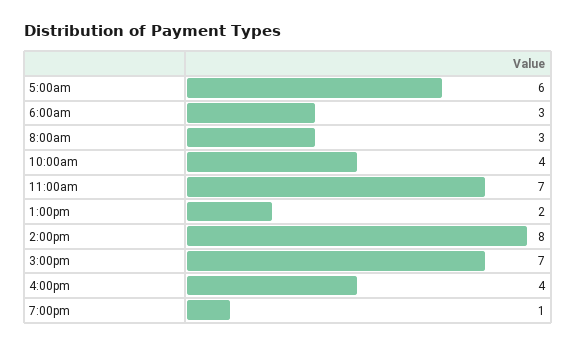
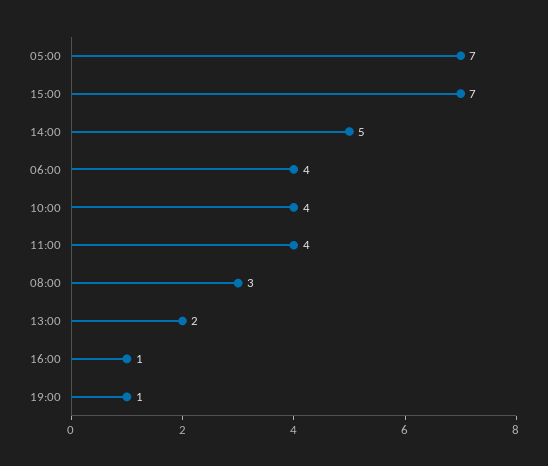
  {
-   "5:00am": 6,
+   "5:00am": 7,
-   "6:00am": 3,
+   "6:00am": 4,
    "8:00am": 3,
    "10:00am": 4,
-   "11:00am": 7,
+   "11:00am": 4,
    "1:00pm": 2,
-   "2:00pm": 8,
+   "2:00pm": 5,
    "3:00pm": 7,
-   "4:00pm": 4,
+   "4:00pm": 1,
    "7:00pm": 1
  }

